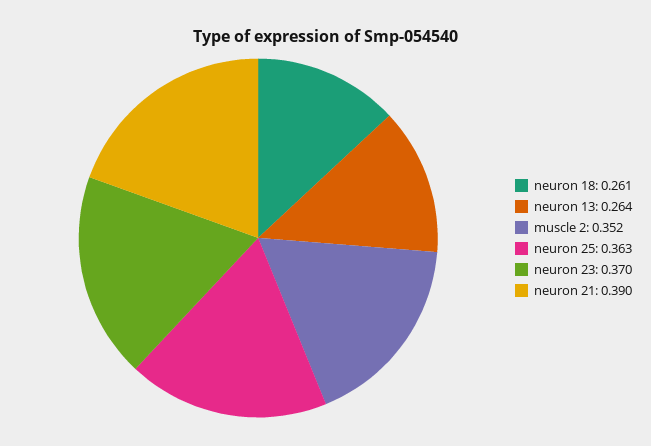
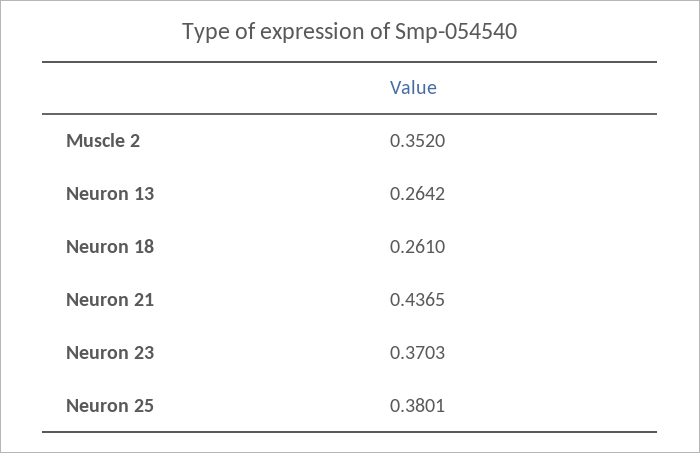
  {
    "neuron 18": 0.261,
    "neuron 13": 0.2642,
    "muscle 2": 0.352,
-   "neuron 25": 0.363,
+   "neuron 25": 0.3801,
    "neuron 23": 0.3703,
-   "neuron 21": 0.39
+   "neuron 21": 0.4365
  }

